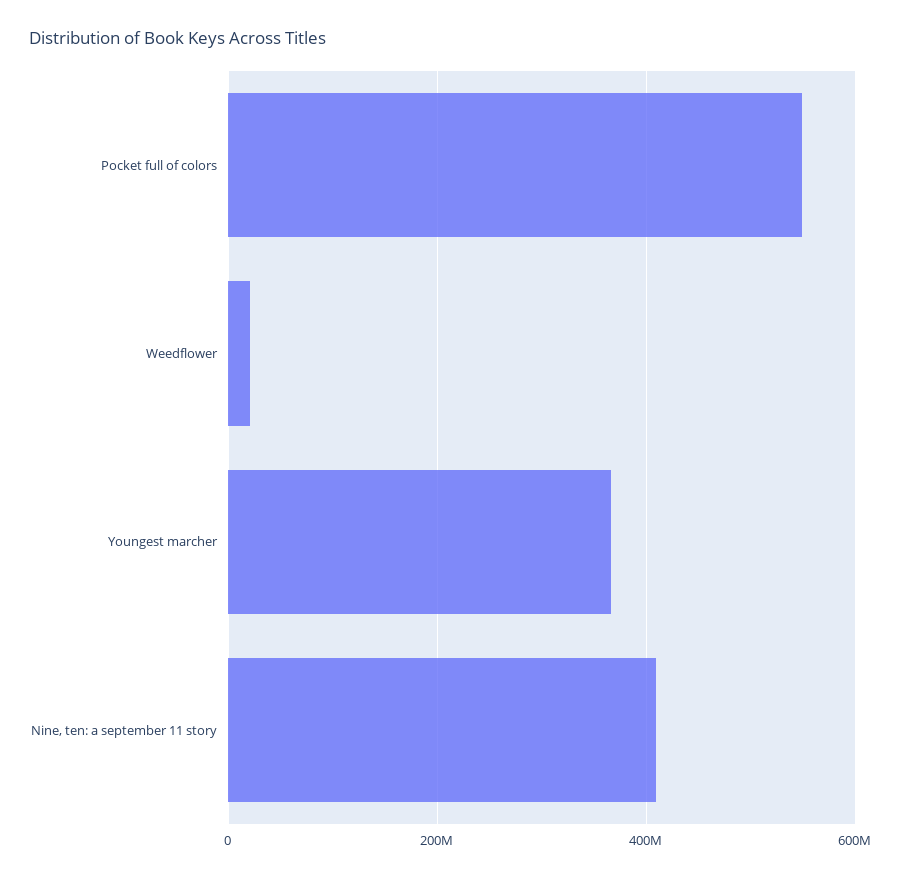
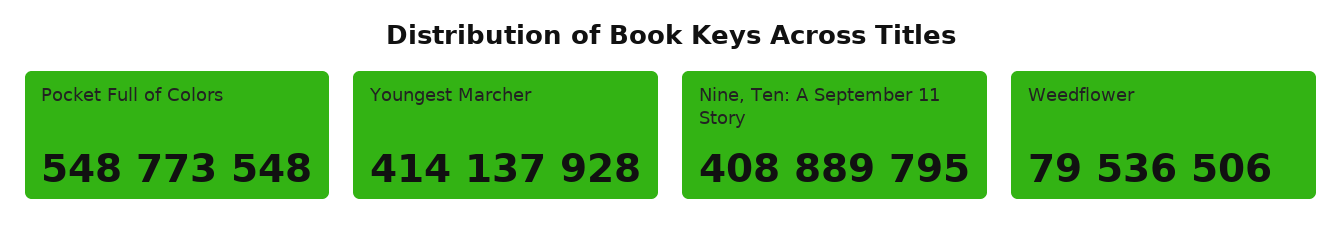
  {
    "Pocket full of colors": 548773548,
-   "Weedflower": 20000000,
+   "Weedflower": 79536506,
-   "Youngest marcher": 360000000,
+   "Youngest marcher": 414137928,
    "Nine, ten: a september 11 story": 408889795
  }

